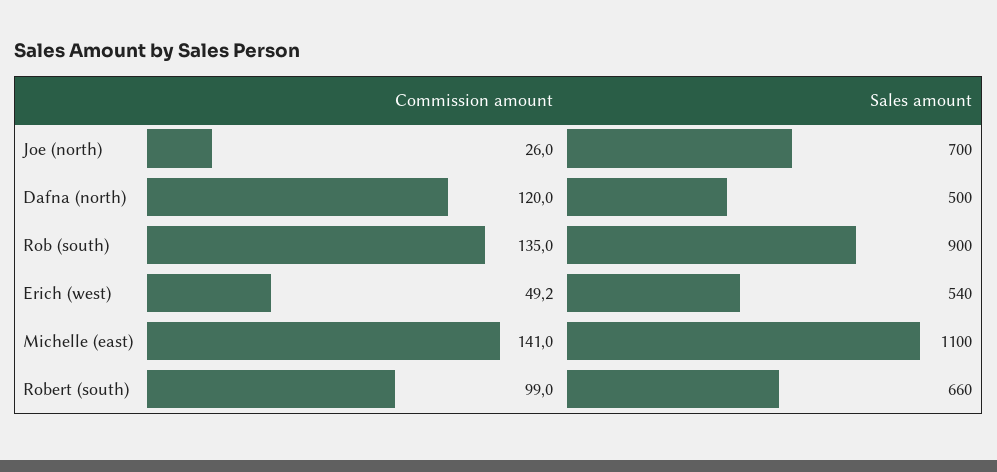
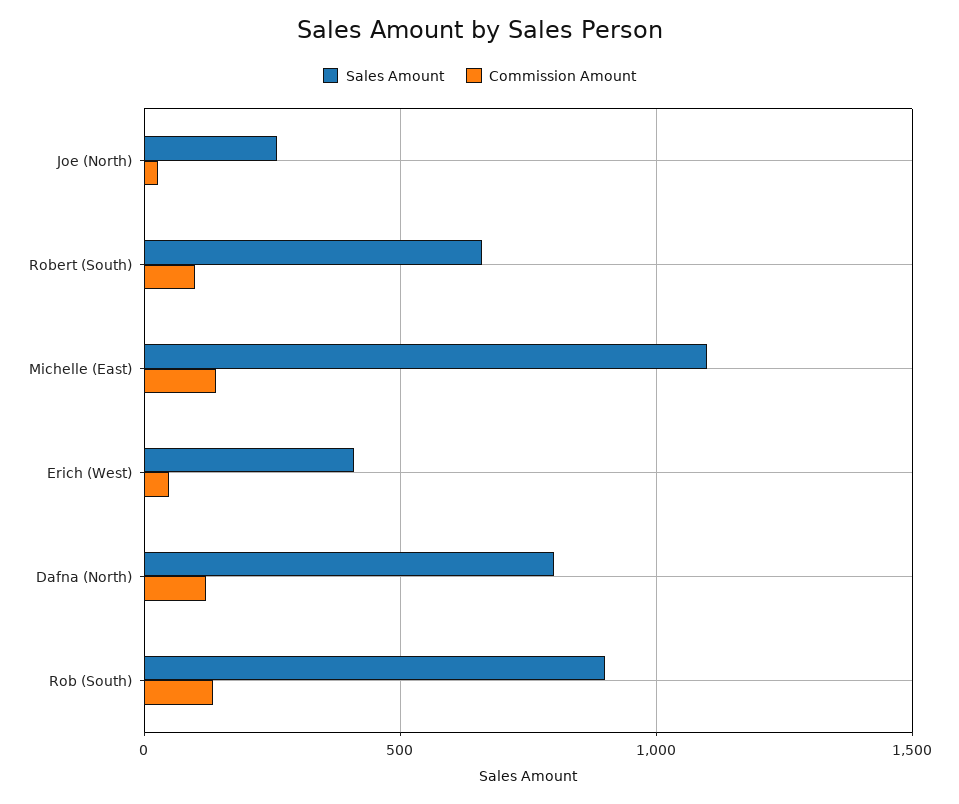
  {
    "Commission amount": {
      "Joe (north)": 26,
      "Dafna (north)": 120,
      "Rob (south)": 135,
      "Erich (west)": 49.2,
      "Michelle (east)": 141,
      "Robert (south)": 99
    },
    "Sales amount": {
-     "Joe (north)": 700,
+     "Joe (north)": 250,
-     "Dafna (north)": 500,
+     "Dafna (north)": 800,
      "Rob (south)": 900,
-     "Erich (west)": 540,
+     "Erich (west)": 400,
      "Michelle (east)": 1100,
      "Robert (south)": 660
    }
  }

